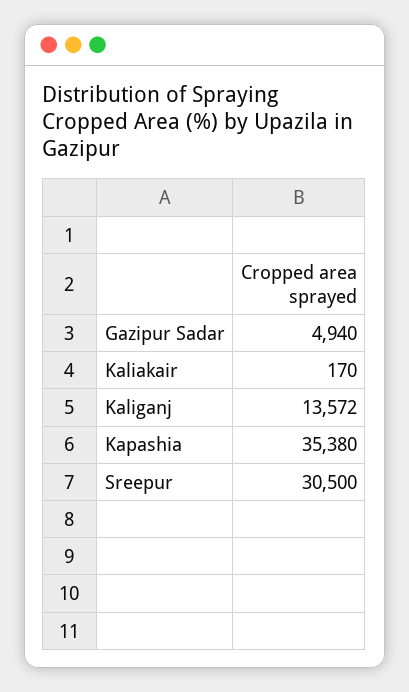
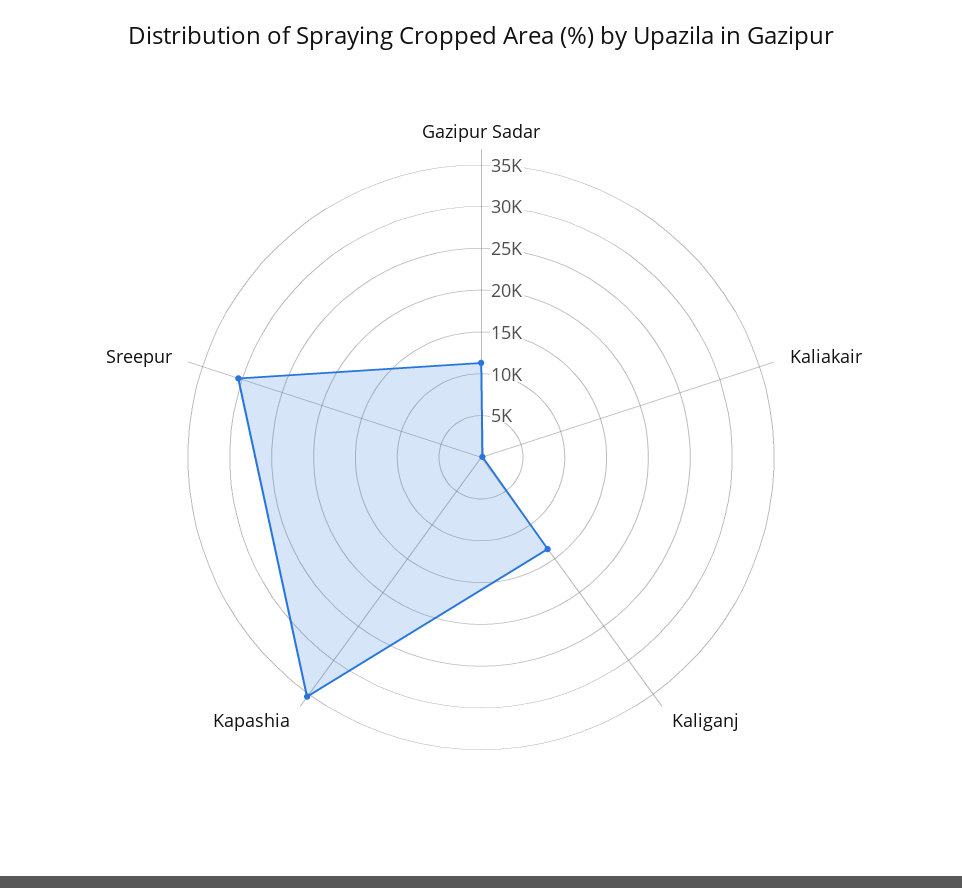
  {
-   "Gazipur Sadar": 4940,
+   "Gazipur Sadar": 11000,
    "Kaliakair": 170,
    "Kaliganj": 13572,
    "Kapashia": 35380,
    "Sreepur": 30500
  }

